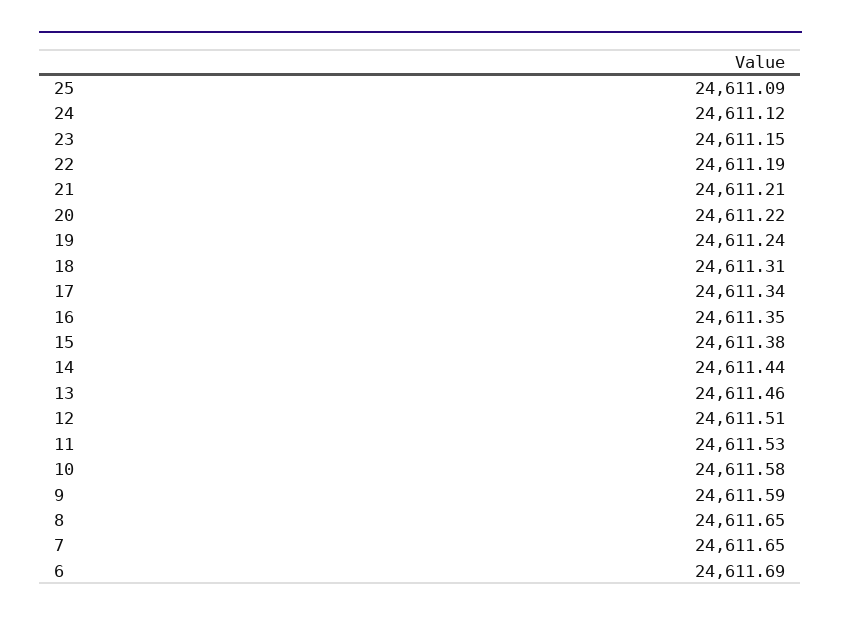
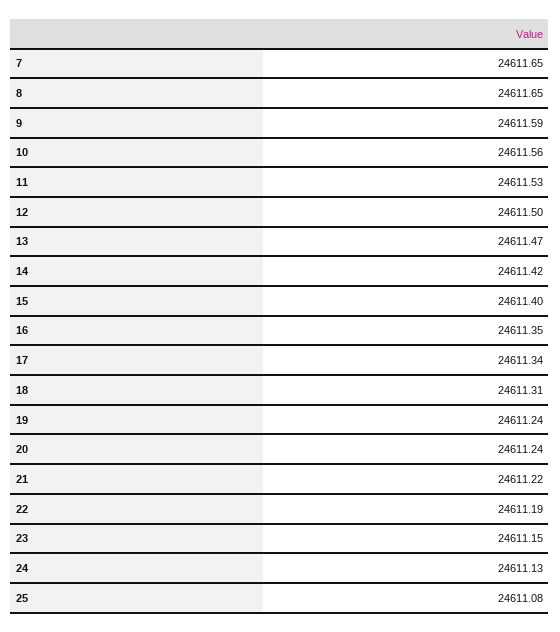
  {
-   "25": 24611.09,
+   "25": 24611.08,
-   "24": 24611.12,
+   "24": 24611.13,
    "23": 24611.15,
    "22": 24611.19,
-   "21": 24611.21,
+   "21": 24611.22,
-   "20": 24611.22,
+   "20": 24611.24,
    "19": 24611.24,
    "18": 24611.31,
    "17": 24611.34,
    "16": 24611.35,
-   "15": 24611.38,
+   "15": 24611.4,
-   "14": 24611.44,
+   "14": 24611.42,
-   "13": 24611.46,
+   "13": 24611.47,
-   "12": 24611.51,
+   "12": 24611.5,
    "11": 24611.53,
-   "10": 24611.58,
+   "10": 24611.56,
    "9": 24611.59,
    "8": 24611.65,
-   "7": 24611.65,
+   "7": 24611.65
-   "6": 24611.69
  }

